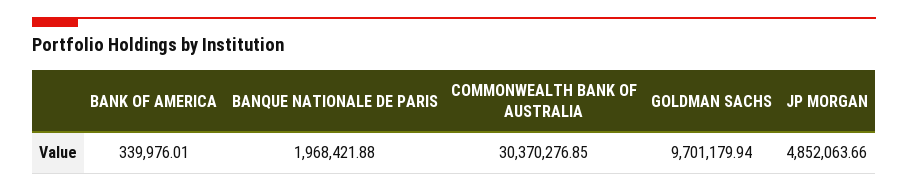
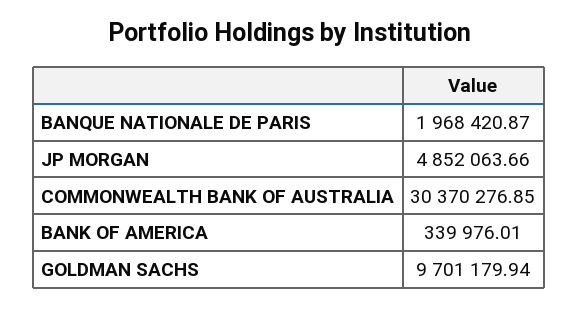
  {
    "BANK OF AMERICA": 339976.01,
-   "BANQUE NATIONALE DE PARIS": 1968421.88,
+   "BANQUE NATIONALE DE PARIS": 1968420.87,
    "COMMONWEALTH BANK OF AUSTRALIA": 30370276.85,
    "GOLDMAN SACHS": 9701179.94,
    "JP MORGAN": 4852063.66
  }

